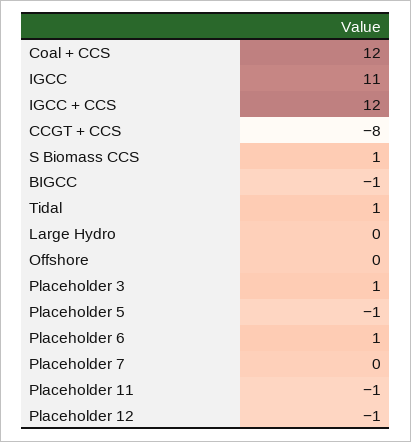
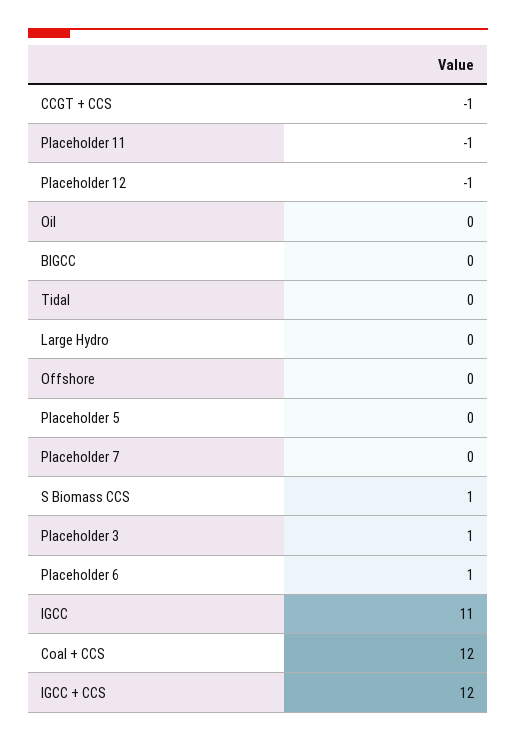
  {
    "Coal + CCS": 12,
    "IGCC": 11,
    "IGCC + CCS": 12,
-   "CCGT + CCS": -8,
+   "CCGT + CCS": -1,
    "S Biomass CCS": 1,
-   "BIGCC": -1,
+   "BIGCC": 0,
-   "Tidal": 1,
+   "Tidal": 0,
    "Large Hydro": 0,
    "Offshore": 0,
    "Placeholder 3": 1,
-   "Placeholder 5": -1,
+   "Placeholder 5": 0,
    "Placeholder 6": 1,
    "Placeholder 7": 0,
    "Placeholder 11": -1,
-   "Placeholder 12": -1
+   "Placeholder 12": -1,
+   "Oil": 0
  }

